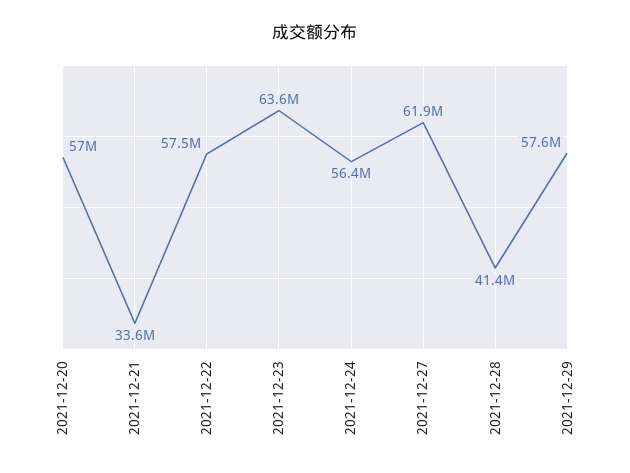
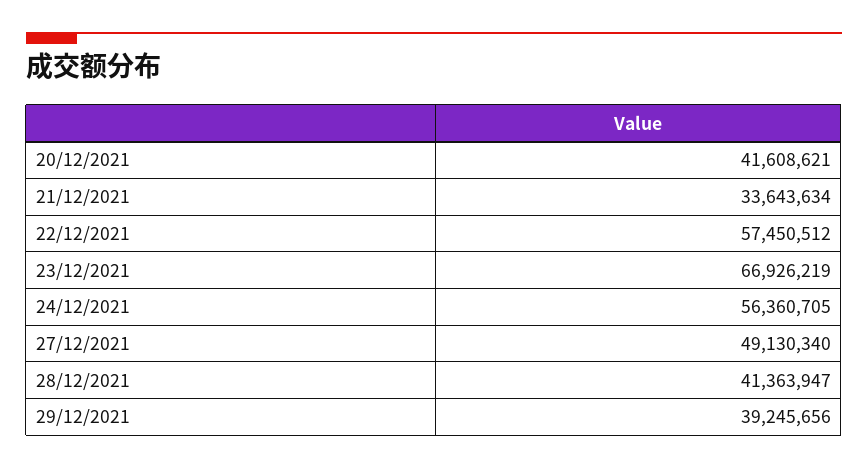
  {
-   "2021-12-20": 57000000,
+   "2021-12-20": 41608621,
    "2021-12-21": 33643634,
    "2021-12-22": 57450512,
-   "2021-12-23": 63600000,
+   "2021-12-23": 66926219,
    "2021-12-24": 56360705,
-   "2021-12-27": 61900000,
+   "2021-12-27": 49130340,
    "2021-12-28": 41363947,
-   "2021-12-29": 57600000
+   "2021-12-29": 39245656
  }

